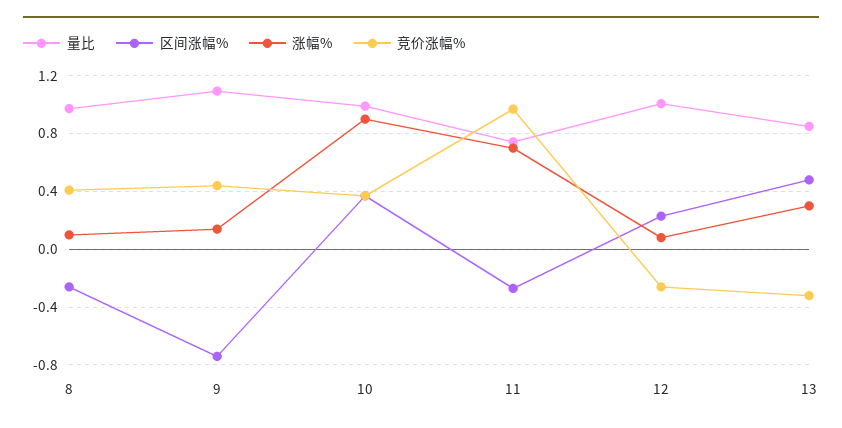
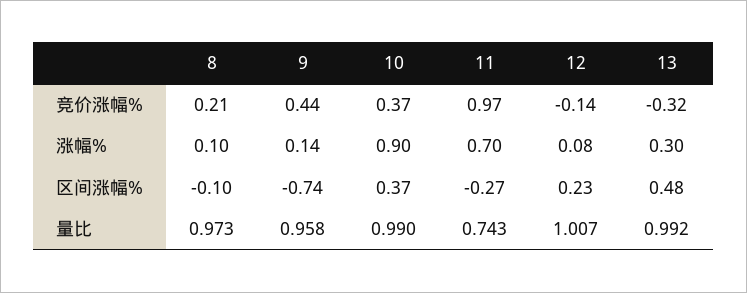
  {
    "量比": {
      "8": 0.973,
-     "9": 1.1,
+     "9": 0.958,
      "10": 0.99,
      "11": 0.743,
      "12": 1.007,
-     "13": 0.85
+     "13": 0.992
    },
    "区间涨幅%": {
-     "8": -0.25,
+     "8": -0.1,
      "9": -0.74,
      "10": 0.37,
      "11": -0.27,
      "12": 0.23,
      "13": 0.48
    },
    "涨幅%": {
      "8": 0.1,
      "9": 0.14,
      "10": 0.9,
      "11": 0.7,
      "12": 0.08,
      "13": 0.3
    },
    "竞价涨幅%": {
-     "8": 0.4,
+     "8": 0.21,
      "9": 0.44,
      "10": 0.37,
      "11": 0.97,
-     "12": -0.25,
+     "12": -0.14,
      "13": -0.32
    }
  }

